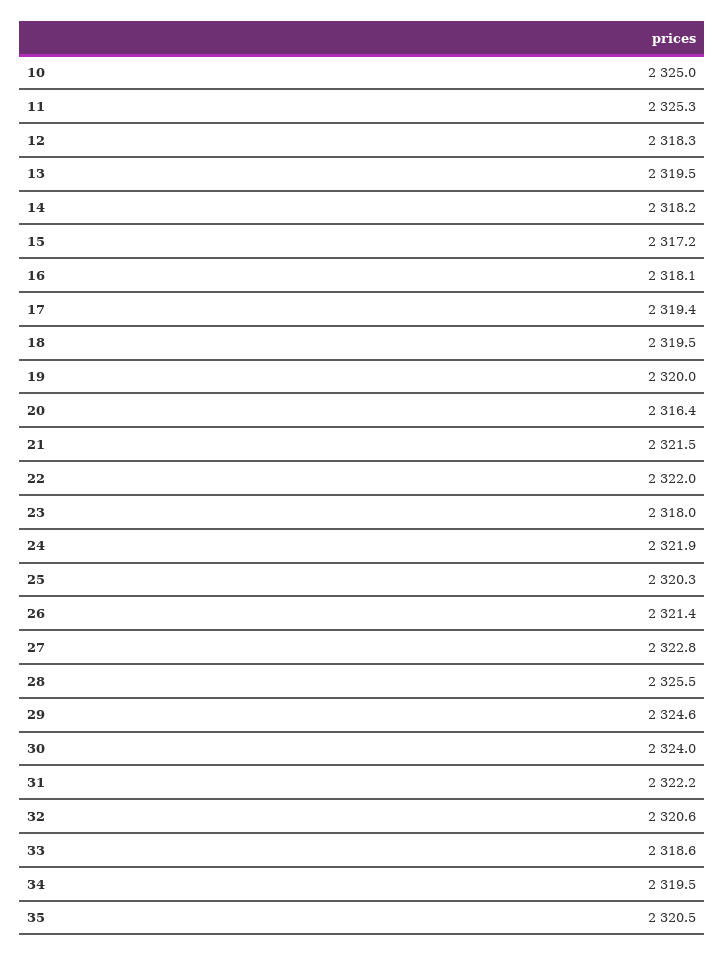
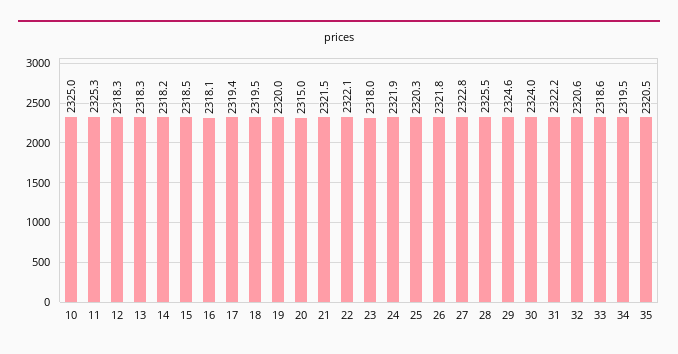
  {
    "10": 2325,
    "11": 2325.3,
    "12": 2318.3,
-   "13": 2319.5,
+   "13": 2318.3,
    "14": 2318.2,
-   "15": 2317.2,
+   "15": 2318.5,
    "16": 2318.1,
    "17": 2319.4,
    "18": 2319.5,
    "19": 2320,
-   "20": 2316.4,
+   "20": 2315,
    "21": 2321.5,
-   "22": 2322,
+   "22": 2322.1,
    "23": 2318,
    "24": 2321.9,
    "25": 2320.3,
-   "26": 2321.4,
+   "26": 2321.8,
    "27": 2322.8,
    "28": 2325.5,
    "29": 2324.6,
    "30": 2324,
    "31": 2322.2,
    "32": 2320.6,
    "33": 2318.6,
    "34": 2319.5,
    "35": 2320.5
  }

